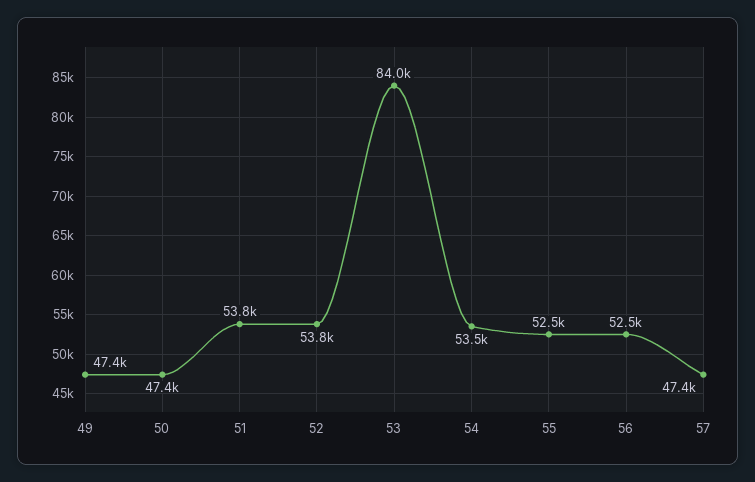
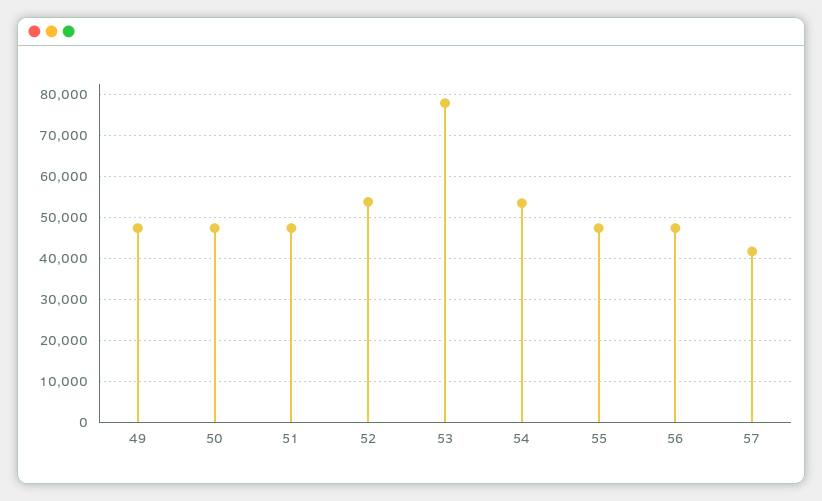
  {
    "49": 47400,
    "50": 47400,
-   "51": 53800,
+   "51": 48000,
    "52": 53800,
-   "53": 84000,
+   "53": 78000,
    "54": 53500,
-   "55": 52500,
+   "55": 48000,
-   "56": 52500,
+   "56": 48000,
-   "57": 47400
+   "57": 42000
  }

